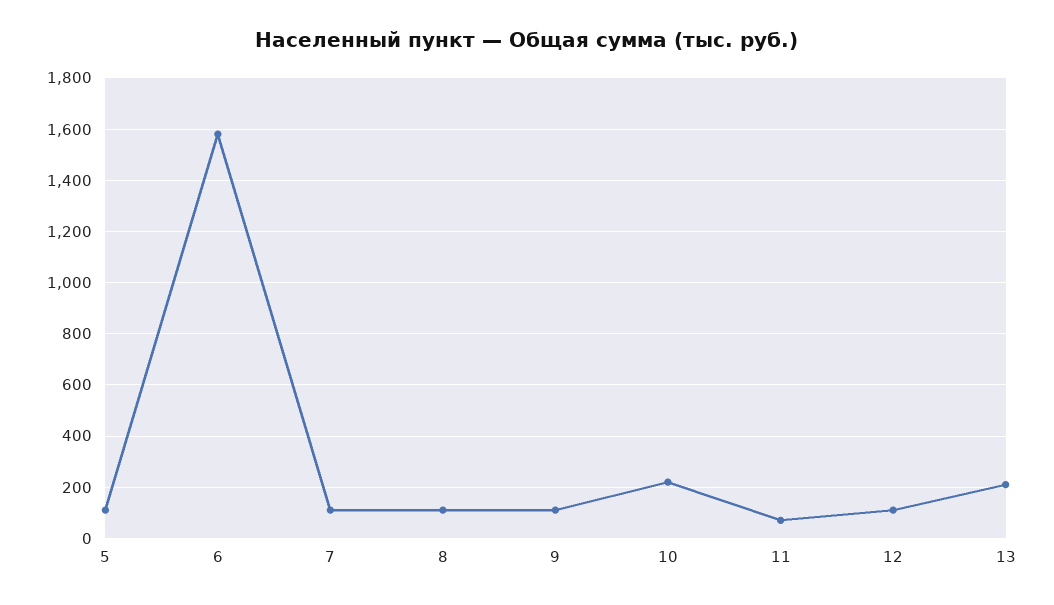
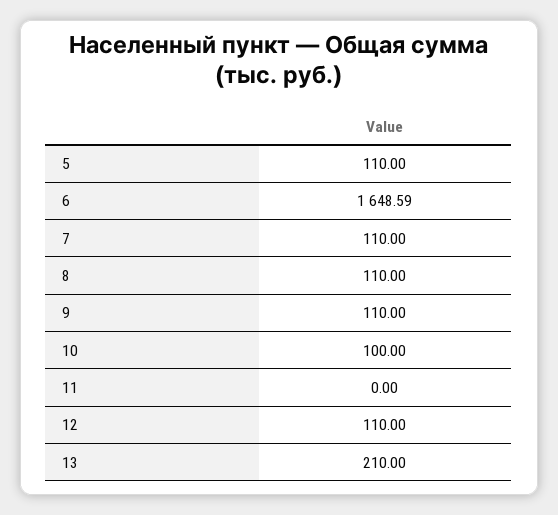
  {
    "5": 110,
-   "6": 1575,
+   "6": 1648.59,
    "7": 110,
    "8": 110,
    "9": 110,
-   "10": 225,
+   "10": 100,
-   "11": 75,
+   "11": 0,
    "12": 110,
    "13": 210
  }

